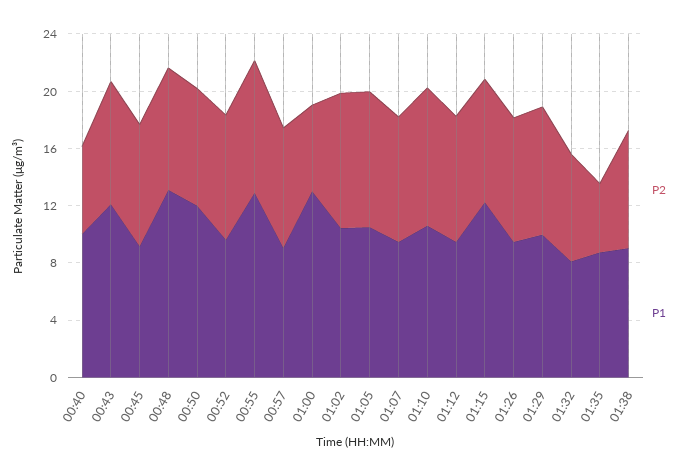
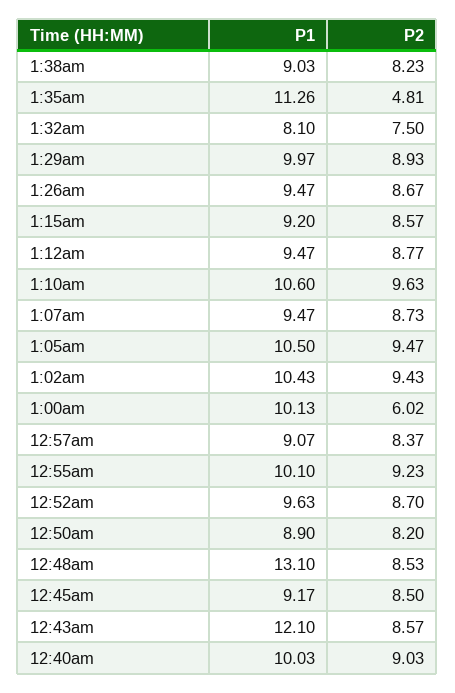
  {
    "P2": {
-     "00:40": 6,
+     "00:40": 9.03,
      "00:43": 8.57,
      "00:45": 8.5,
      "00:48": 8.53,
      "00:50": 8.2,
      "00:52": 8.7,
      "00:55": 9.23,
      "00:57": 8.37,
      "01:00": 6.02,
      "01:02": 9.43,
      "01:05": 9.47,
      "01:07": 8.73,
      "01:10": 9.63,
      "01:12": 8.77,
      "01:15": 8.57,
      "01:26": 8.67,
      "01:29": 8.93,
      "01:32": 7.5,
      "01:35": 4.81,
      "01:38": 8.23
    },
    "P1": {
      "00:40": 10.03,
      "00:43": 12.1,
      "00:45": 9.17,
      "00:48": 13.1,
-     "00:50": 12,
+     "00:50": 8.9,
      "00:52": 9.63,
-     "00:55": 13,
+     "00:55": 10.1,
      "00:57": 9.07,
-     "01:00": 13,
+     "01:00": 10.13,
      "01:02": 10.43,
      "01:05": 10.5,
      "01:07": 9.47,
      "01:10": 10.6,
      "01:12": 9.47,
-     "01:15": 12,
+     "01:15": 9.2,
      "01:26": 9.47,
      "01:29": 9.97,
      "01:32": 8.1,
-     "01:35": 9,
+     "01:35": 11.26,
      "01:38": 9.03
    }
  }

